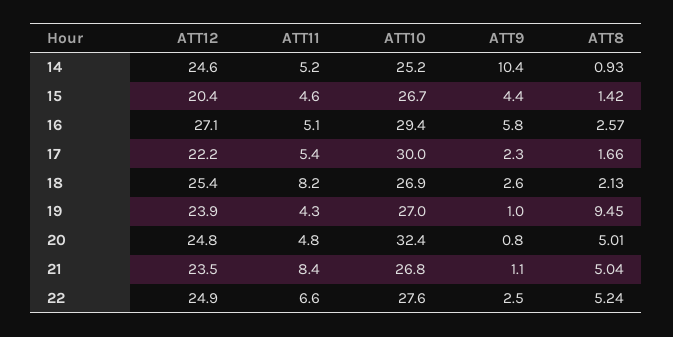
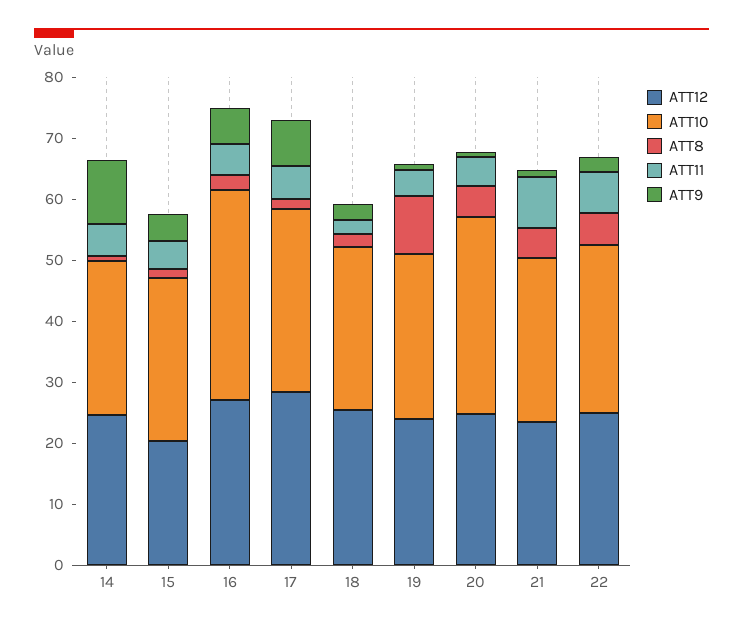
  {
    "ATT12": {
      "14": 24.6,
      "15": 20.4,
      "16": 27.1,
-     "17": 22.2,
+     "17": 28,
      "18": 25.4,
      "19": 23.9,
      "20": 24.8,
      "21": 23.5,
      "22": 24.9
    },
    "ATT11": {
      "14": 5.2,
      "15": 4.6,
      "16": 5.1,
      "17": 5.4,
-     "18": 8.2,
+     "18": 2,
      "19": 4.3,
      "20": 4.8,
      "21": 8.4,
      "22": 6.6
    },
    "ATT10": {
      "14": 25.2,
      "15": 26.7,
-     "16": 29.4,
+     "16": 34,
      "17": 30,
      "18": 26.9,
      "19": 27,
      "20": 32.4,
      "21": 26.8,
      "22": 27.6
    },
    "ATT9": {
      "14": 10.4,
      "15": 4.4,
      "16": 5.8,
-     "17": 2.3,
+     "17": 8,
      "18": 2.6,
      "19": 1,
      "20": 0.8,
      "21": 1.1,
      "22": 2.5
    },
    "ATT8": {
      "14": 0.93,
      "15": 1.42,
      "16": 2.57,
      "17": 1.66,
      "18": 2.13,
      "19": 9.45,
      "20": 5.01,
      "21": 5.04,
      "22": 5.24
    }
  }

